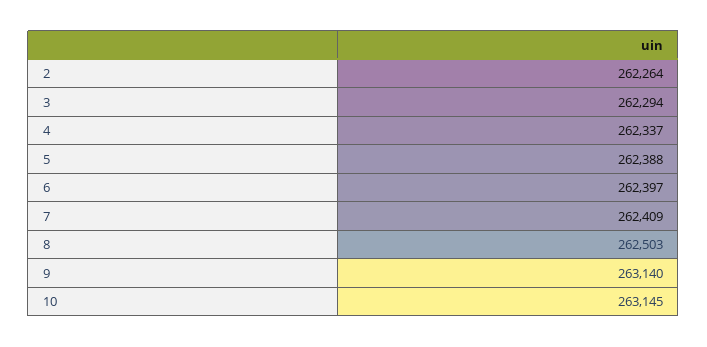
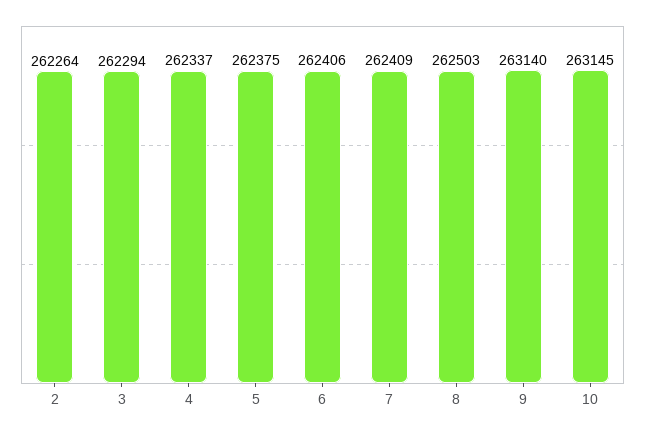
  {
    "2": 262264,
    "3": 262294,
    "4": 262337,
-   "5": 262388,
+   "5": 262375,
-   "6": 262397,
+   "6": 262406,
    "7": 262409,
    "8": 262503,
    "9": 263140,
    "10": 263145
  }

